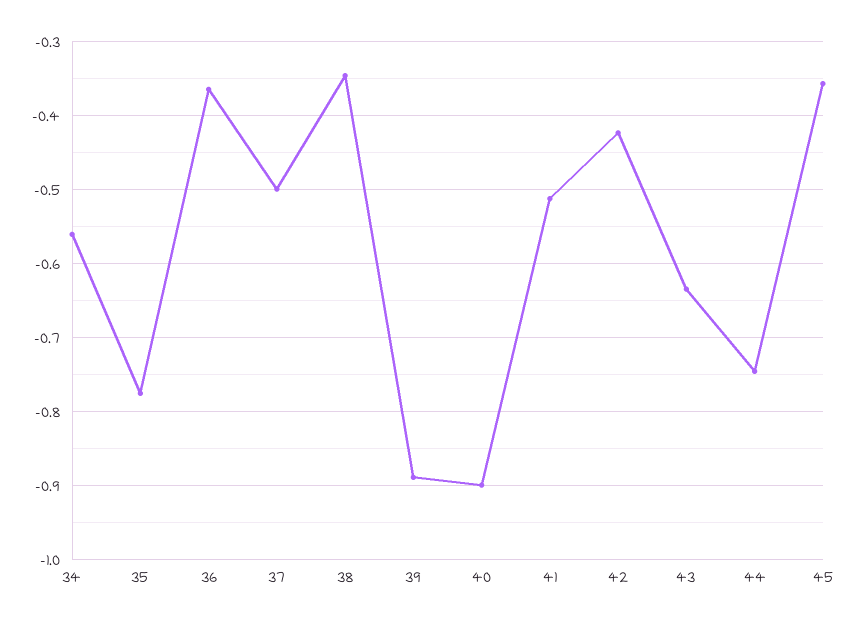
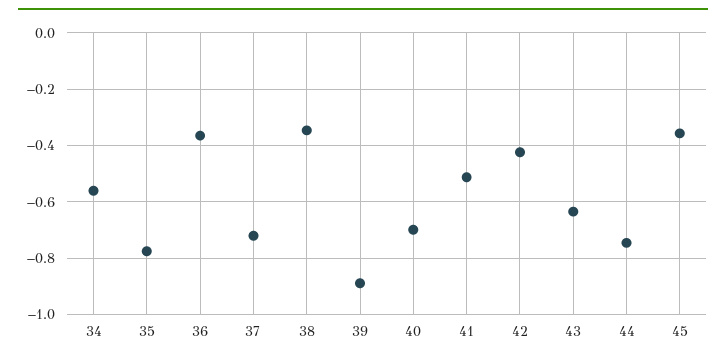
  {
    "34": -0.56,
    "35": -0.78,
    "36": -0.36,
-   "37": -0.5,
+   "37": -0.725,
    "38": -0.35,
    "39": -0.89,
-   "40": -0.9,
+   "40": -0.7,
    "41": -0.51,
    "42": -0.42,
    "43": -0.63,
    "44": -0.75,
    "45": -0.36
  }

